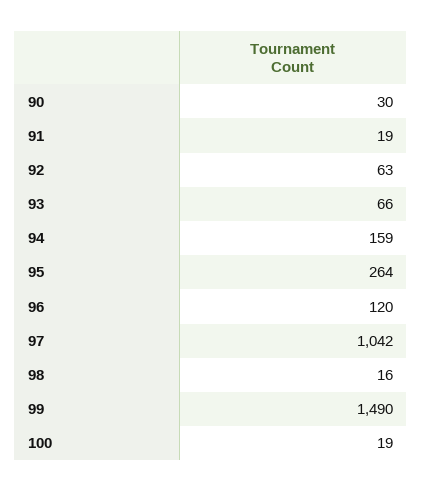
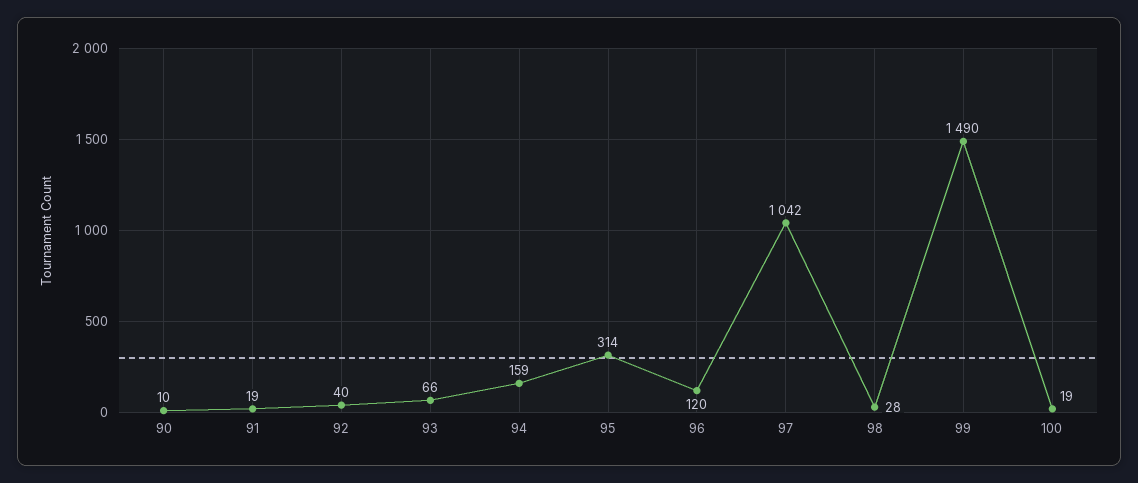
  {
-   "90": 30,
+   "90": 10,
    "91": 19,
-   "92": 63,
+   "92": 40,
    "93": 66,
    "94": 159,
-   "95": 264,
+   "95": 314,
    "96": 120,
    "97": 1042,
-   "98": 16,
+   "98": 28,
    "99": 1490,
    "100": 19
  }

